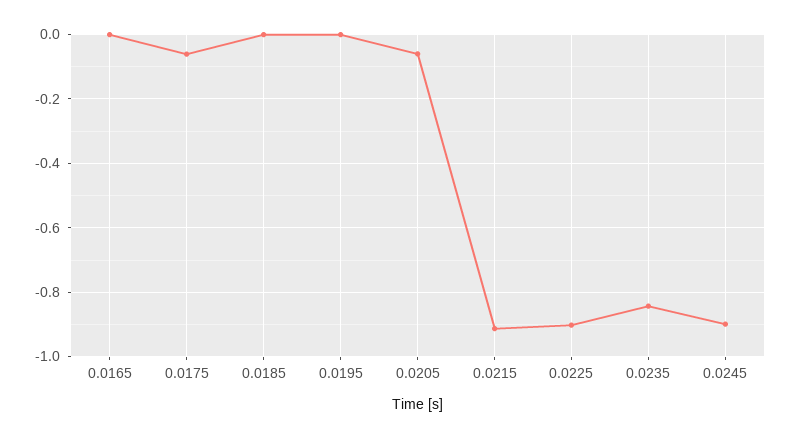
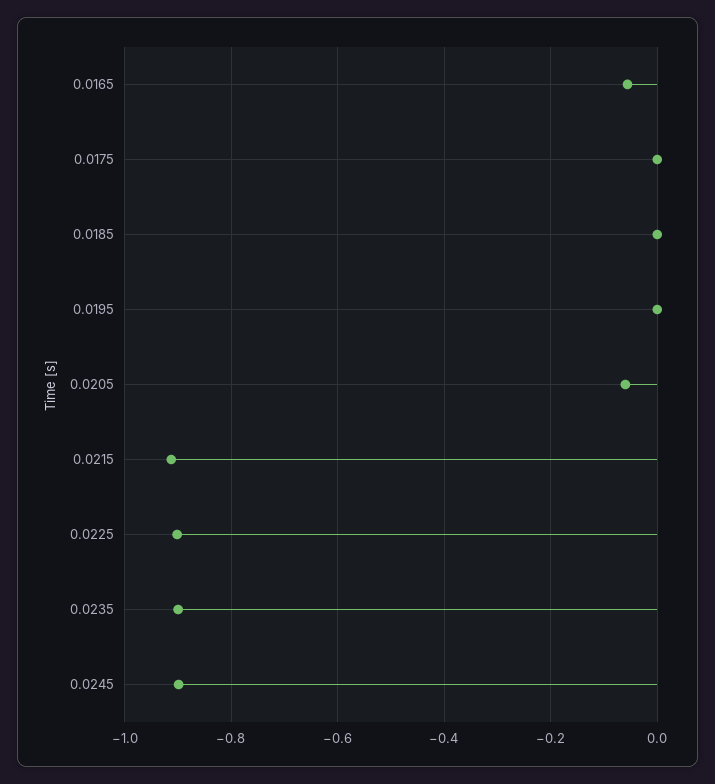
  {
-   "0.0165": 0,
+   "0.0165": -0.06,
-   "0.0175": -0.06,
+   "0.0175": 0,
    "0.0185": 0,
    "0.0195": 0,
    "0.0205": -0.06,
    "0.0215": -0.92,
    "0.0225": -0.9,
-   "0.0235": -0.84,
+   "0.0235": -0.9,
    "0.0245": -0.9
  }

